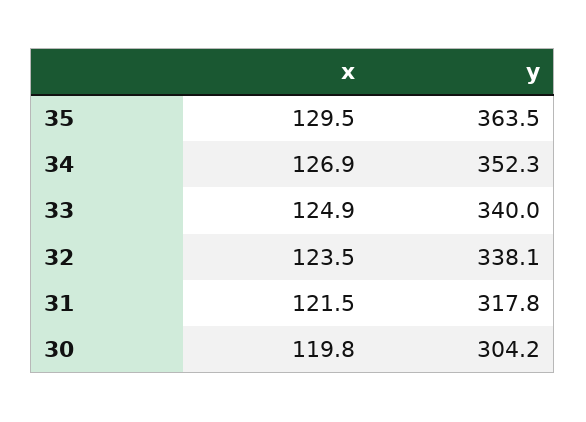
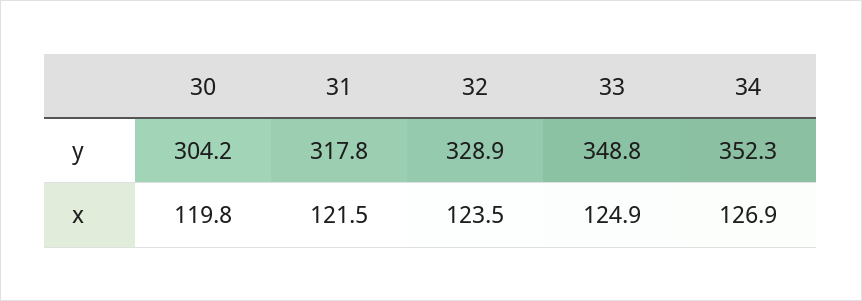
  {
    "x": {
-     "35": 129.5,
      "34": 126.9,
      "33": 124.9,
      "32": 123.5,
      "31": 121.5,
      "30": 119.8
    },
    "y": {
-     "35": 363.5,
      "34": 352.3,
-     "33": 340,
+     "33": 348.8,
-     "32": 338.1,
+     "32": 328.9,
      "31": 317.8,
      "30": 304.2
    }
  }

